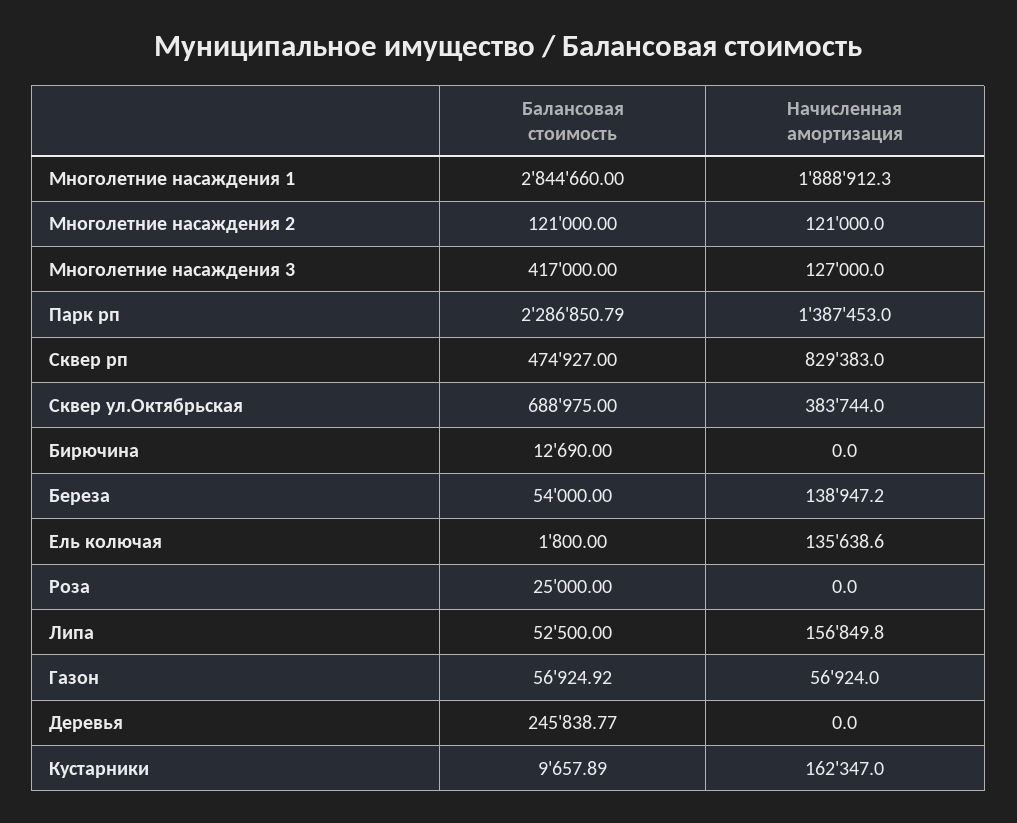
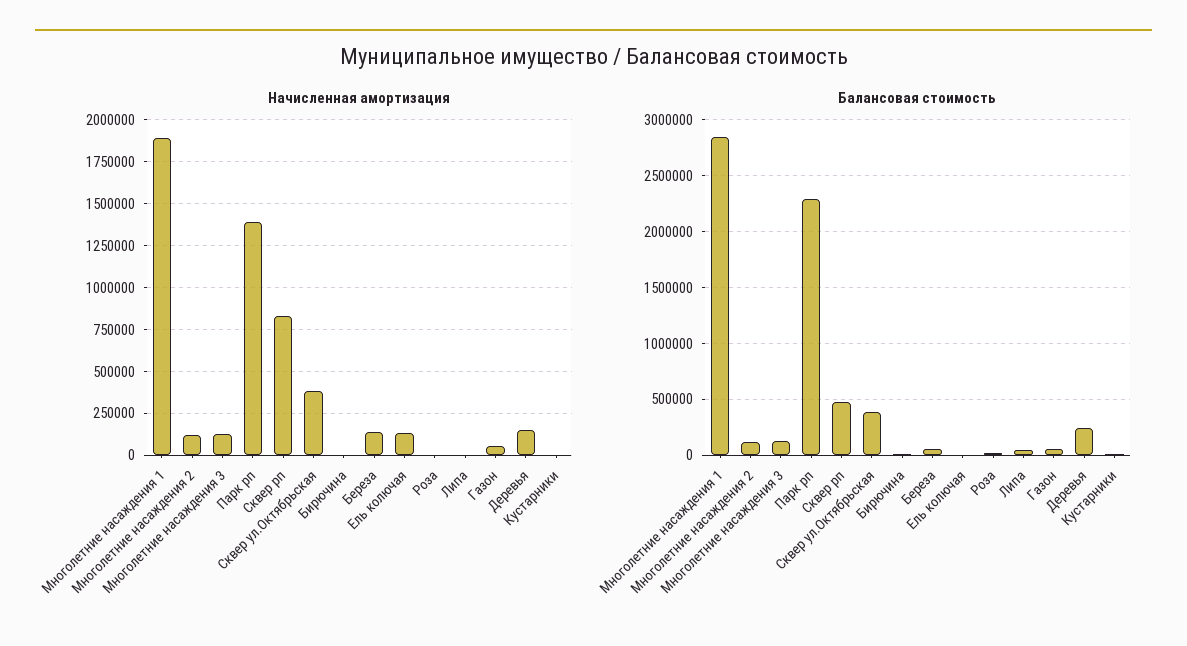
  {
    "Балансовая стоимость": {
      "Многолетние насаждения 1": 2844660,
      "Многолетние насаждения 2": 121000,
-     "Многолетние насаждения 3": 417000,
+     "Многолетние насаждения 3": 100000,
      "Парк рп": 2286850.79,
      "Сквер рп": 474927,
-     "Сквер ул.Октябрьская": 688975,
+     "Сквер ул.Октябрьская": 400000,
      "Бирючина": 12690,
      "Береза": 54000,
      "Ель колючая": 1800,
      "Роза": 25000,
      "Липа": 52500,
      "Газон": 56924.92,
      "Деревья": 245838.77,
      "Кустарники": 9657.89
    },
    "Начисленная амортизация": {
      "Многолетние насаждения 1": 1888912.3,
      "Многолетние насаждения 2": 121000,
      "Многолетние насаждения 3": 127000,
      "Парк рп": 1387453,
      "Сквер рп": 829383,
      "Сквер ул.Октябрьская": 383744,
      "Бирючина": 0,
      "Береза": 138947.2,
      "Ель колючая": 135638.6,
      "Роза": 0,
-     "Липа": 156849.8,
+     "Липа": 0,
      "Газон": 56924,
-     "Деревья": 0,
+     "Деревья": 150000,
-     "Кустарники": 162347
+     "Кустарники": 0
    }
  }

